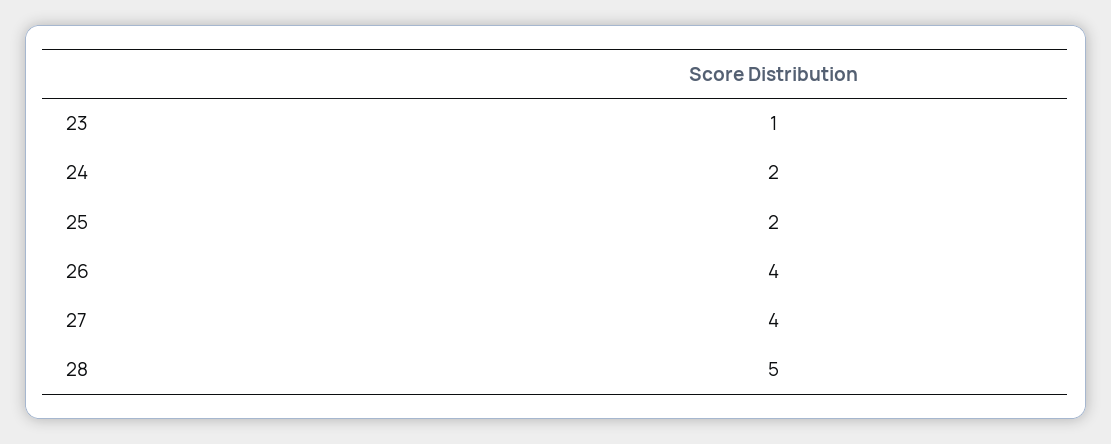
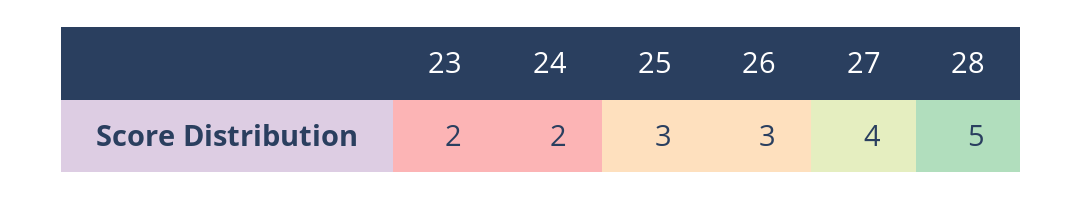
  {
-   "23": 1,
+   "23": 2,
    "24": 2,
-   "25": 2,
+   "25": 3,
-   "26": 4,
+   "26": 3,
    "27": 4,
    "28": 5
  }

